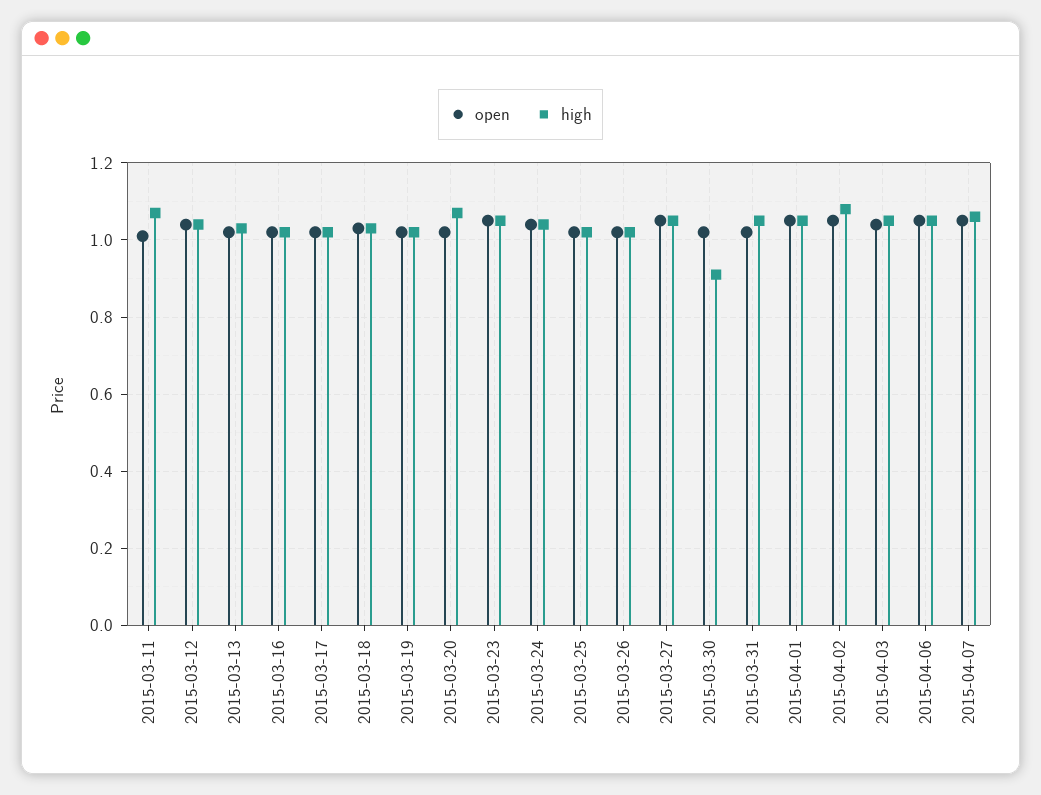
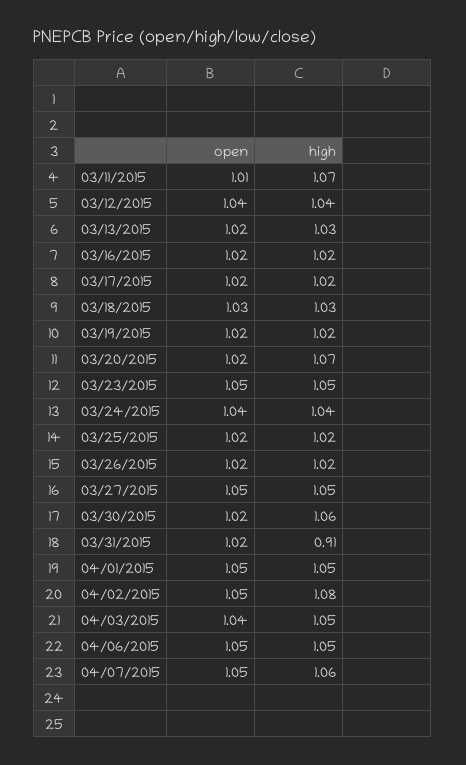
  {
    "open": {
      "2015-03-11": 1.01,
      "2015-03-12": 1.04,
      "2015-03-13": 1.02,
      "2015-03-16": 1.02,
      "2015-03-17": 1.02,
      "2015-03-18": 1.03,
      "2015-03-19": 1.02,
      "2015-03-20": 1.02,
      "2015-03-23": 1.05,
      "2015-03-24": 1.04,
      "2015-03-25": 1.02,
      "2015-03-26": 1.02,
      "2015-03-27": 1.05,
      "2015-03-30": 1.02,
      "2015-03-31": 1.02,
      "2015-04-01": 1.05,
      "2015-04-02": 1.05,
      "2015-04-03": 1.04,
      "2015-04-06": 1.05,
      "2015-04-07": 1.05
    },
    "high": {
      "2015-03-11": 1.07,
      "2015-03-12": 1.04,
      "2015-03-13": 1.03,
      "2015-03-16": 1.02,
      "2015-03-17": 1.02,
      "2015-03-18": 1.03,
      "2015-03-19": 1.02,
      "2015-03-20": 1.07,
      "2015-03-23": 1.05,
      "2015-03-24": 1.04,
      "2015-03-25": 1.02,
      "2015-03-26": 1.02,
      "2015-03-27": 1.05,
-     "2015-03-30": 0.9,
+     "2015-03-30": 1.06,
-     "2015-03-31": 1.05,
+     "2015-03-31": 0.91,
      "2015-04-01": 1.05,
      "2015-04-02": 1.08,
      "2015-04-03": 1.05,
      "2015-04-06": 1.05,
      "2015-04-07": 1.06
    }
  }

